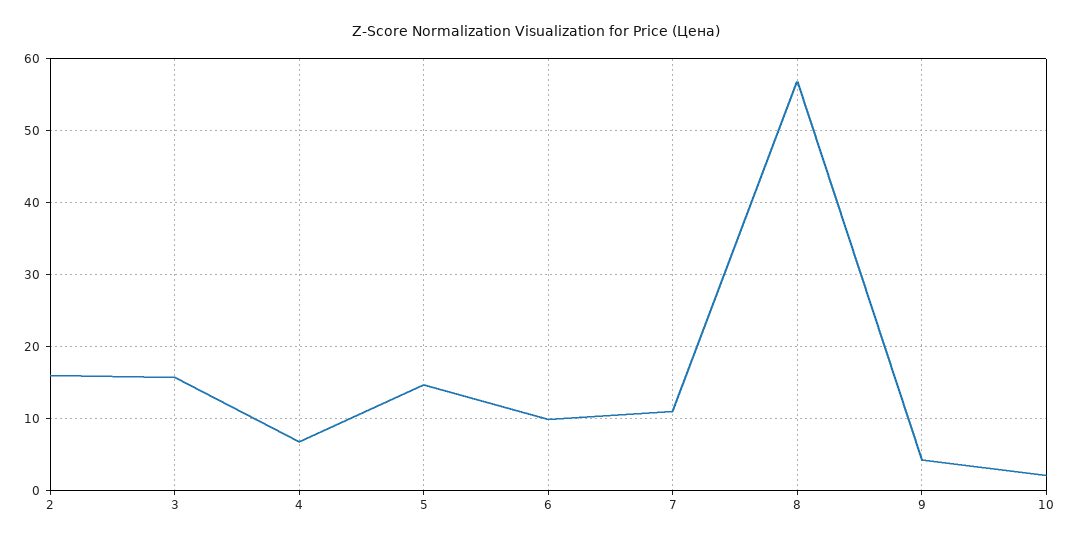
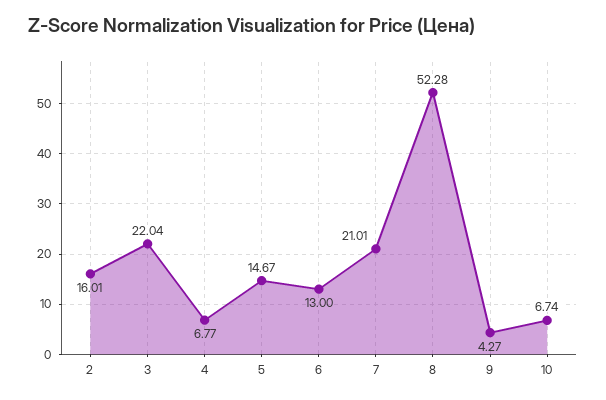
  {
    "2": 16.01,
-   "3": 16,
+   "3": 22.04,
    "4": 6.77,
    "5": 14.67,
-   "6": 10,
+   "6": 13,
-   "7": 11,
+   "7": 21.01,
-   "8": 57,
+   "8": 52.28,
    "9": 4.27,
-   "10": 2
+   "10": 6.74
  }

